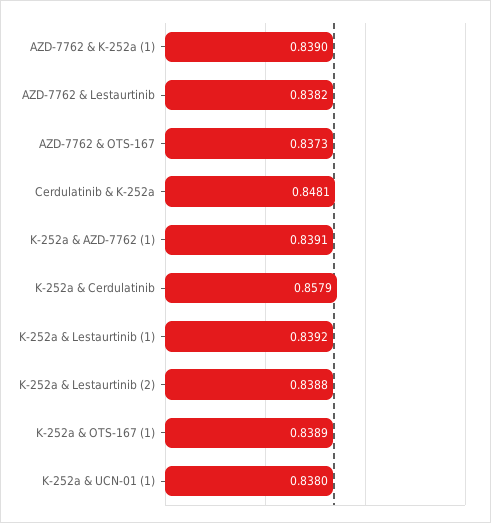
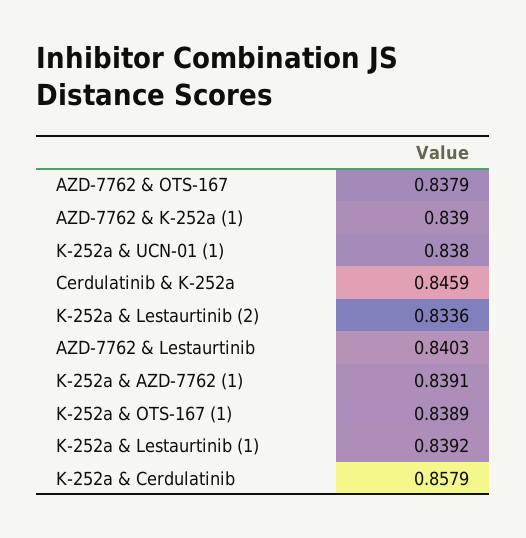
  {
    "AZD-7762 & K-252a (1)": 0.839,
-   "AZD-7762 & Lestaurtinib": 0.8382,
+   "AZD-7762 & Lestaurtinib": 0.8403,
-   "AZD-7762 & OTS-167": 0.8373,
+   "AZD-7762 & OTS-167": 0.8379,
-   "Cerdulatinib & K-252a": 0.8481,
+   "Cerdulatinib & K-252a": 0.8459,
    "K-252a & AZD-7762 (1)": 0.8391,
    "K-252a & Cerdulatinib": 0.8579,
    "K-252a & Lestaurtinib (1)": 0.8392,
-   "K-252a & Lestaurtinib (2)": 0.8388,
+   "K-252a & Lestaurtinib (2)": 0.8336,
    "K-252a & OTS-167 (1)": 0.8389,
    "K-252a & UCN-01 (1)": 0.838
  }

